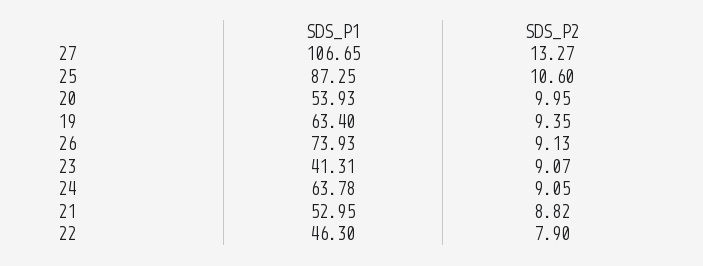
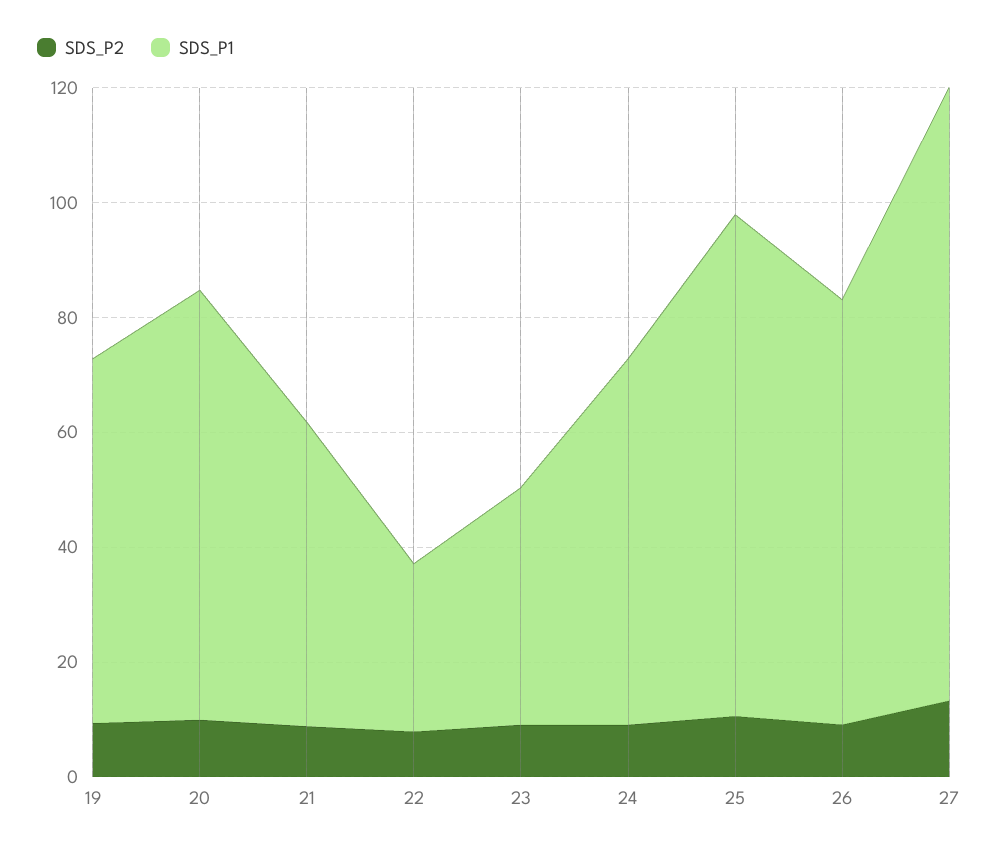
  {
    "SDS_P1": {
      "27": 106.65,
      "25": 87.25,
-     "20": 53.93,
+     "20": 75,
      "19": 63.4,
      "26": 73.93,
      "23": 41.31,
      "24": 63.78,
      "21": 52.95,
-     "22": 46.3
+     "22": 30
    },
    "SDS_P2": {
      "27": 13.27,
      "25": 10.6,
      "20": 9.95,
      "19": 9.35,
      "26": 9.13,
      "23": 9.07,
      "24": 9.05,
      "21": 8.82,
      "22": 7.9
    }
  }

